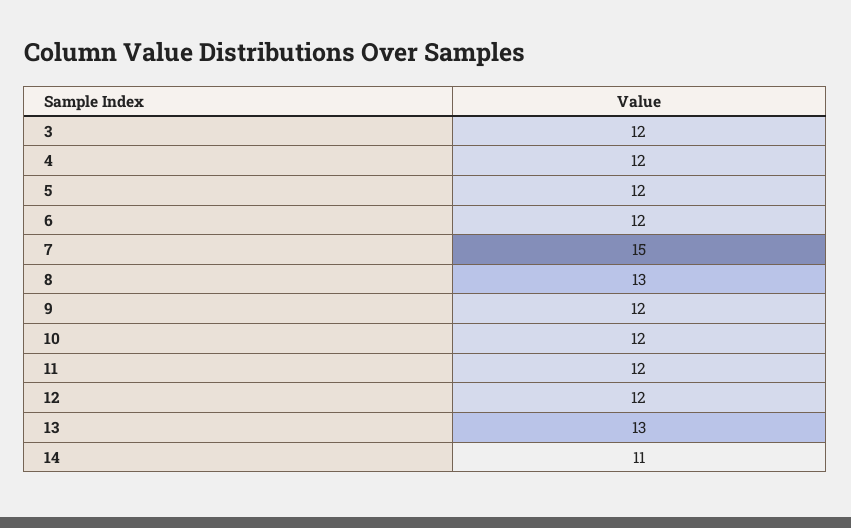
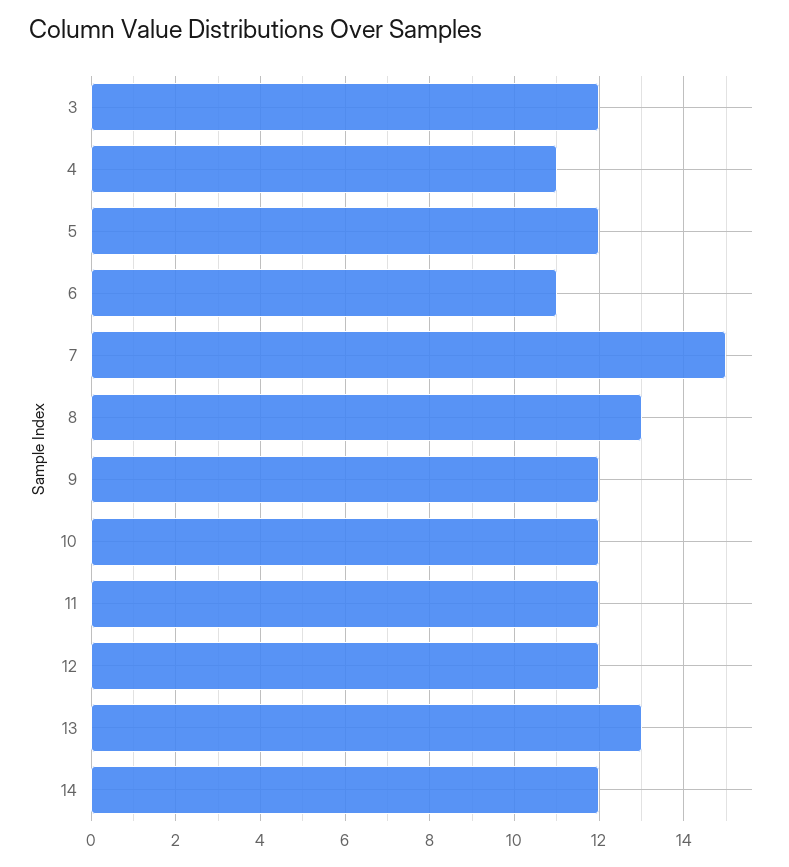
  {
    "3": 12,
-   "4": 12,
+   "4": 11,
    "5": 12,
-   "6": 12,
+   "6": 11,
    "7": 15,
    "8": 13,
    "9": 12,
    "10": 12,
    "11": 12,
    "12": 12,
    "13": 13,
-   "14": 11
+   "14": 12
  }

